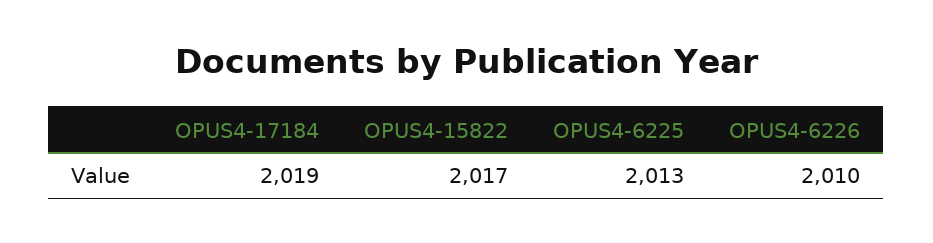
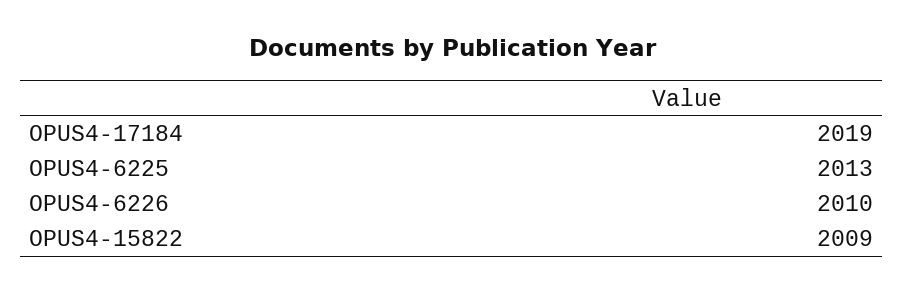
  {
    "OPUS4-17184": 2019,
-   "OPUS4-15822": 2017,
+   "OPUS4-15822": 2009,
    "OPUS4-6225": 2013,
    "OPUS4-6226": 2010
  }

